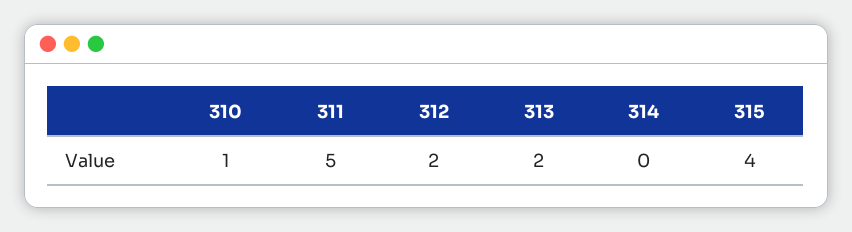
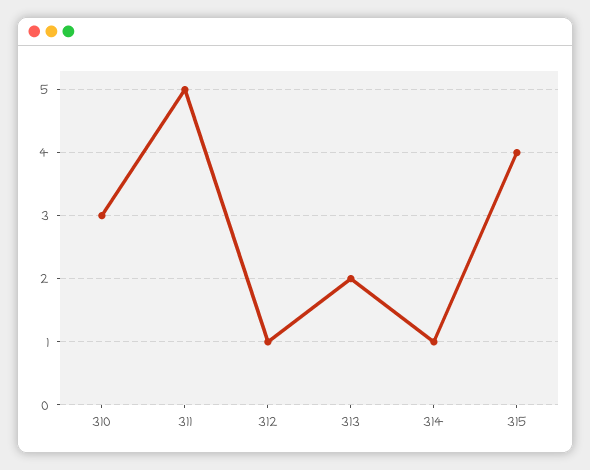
  {
-   "310": 1,
+   "310": 3,
    "311": 5,
-   "312": 2,
+   "312": 1,
    "313": 2,
-   "314": 0,
+   "314": 1,
    "315": 4
  }

